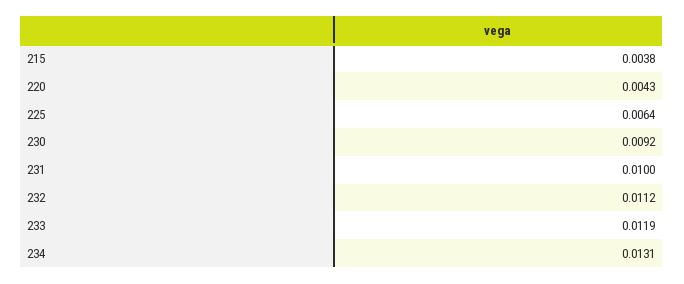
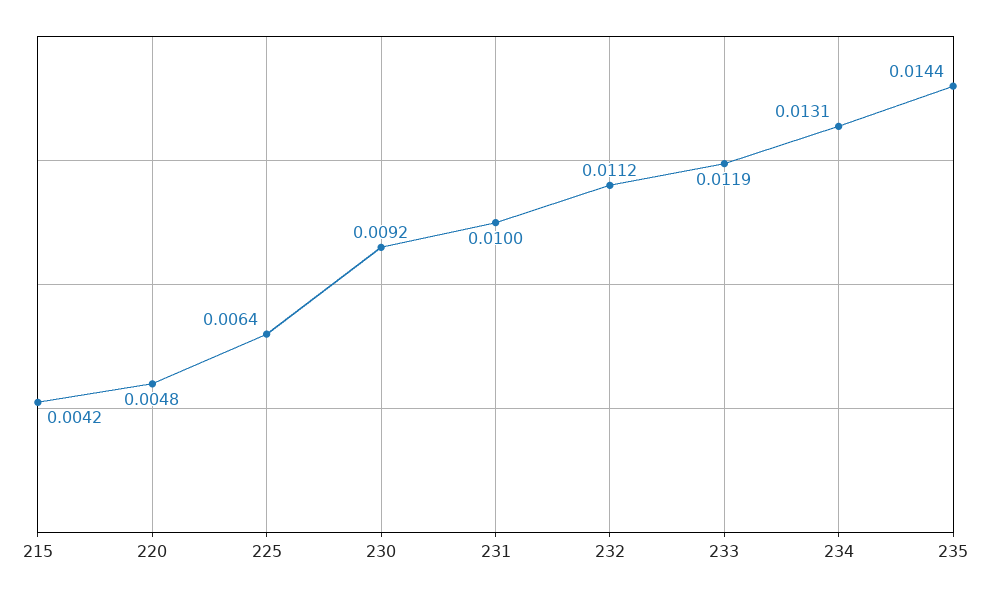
  {
-   "215": 0.0038,
+   "215": 0.0042,
-   "220": 0.0043,
+   "220": 0.0048,
    "225": 0.0064,
    "230": 0.0092,
    "231": 0.01,
    "232": 0.0112,
    "233": 0.0119,
-   "234": 0.0131
+   "234": 0.0131,
+   "235": 0.0144
  }

